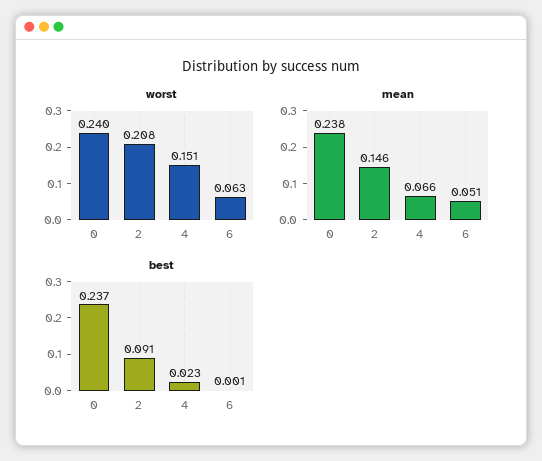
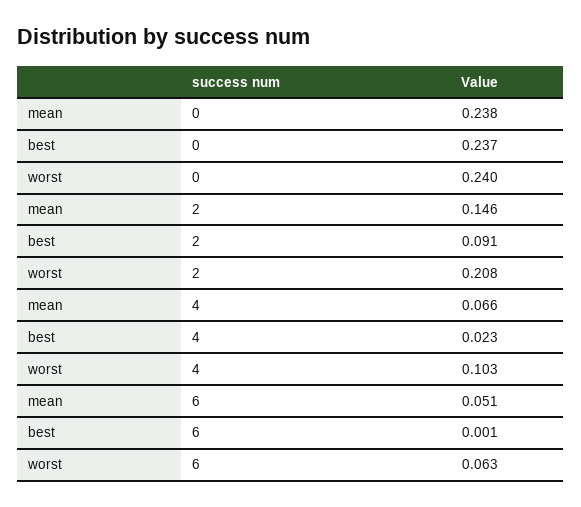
  {
    "worst": {
      "0": 0.24,
      "2": 0.208,
-     "4": 0.151,
+     "4": 0.103,
      "6": 0.063
    },
    "mean": {
      "0": 0.238,
      "2": 0.146,
      "4": 0.066,
      "6": 0.051
    },
    "best": {
      "0": 0.237,
      "2": 0.091,
      "4": 0.023,
      "6": 0.001
    }
  }

